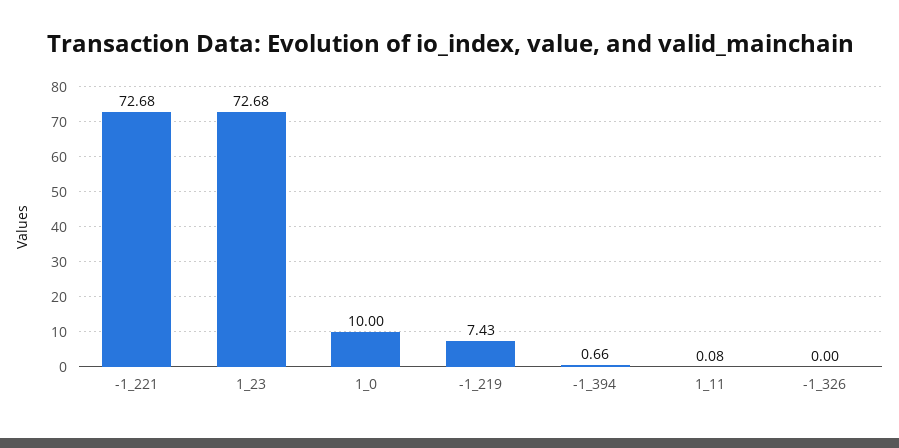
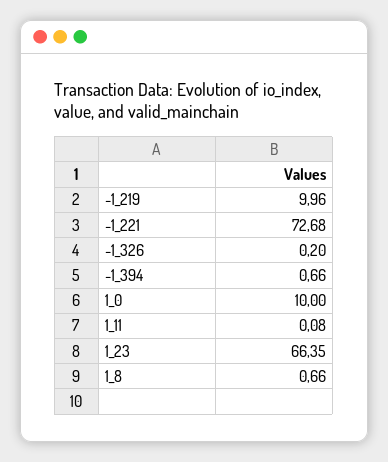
  {
    "-1_221": 72.68,
-   "1_23": 72.68,
+   "1_23": 66.35,
    "1_0": 10,
-   "-1_219": 7.43,
+   "-1_219": 9.96,
    "-1_394": 0.66,
    "1_11": 0.08,
-   "-1_326": 0
+   "-1_326": 0.2,
+   "1_8": 0.66
  }

